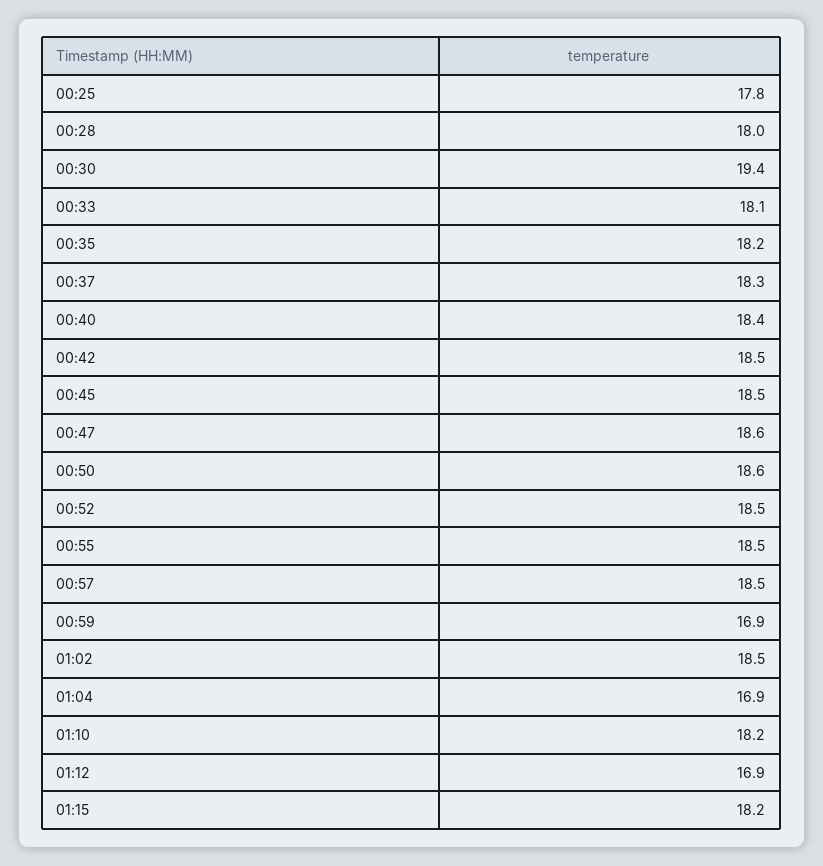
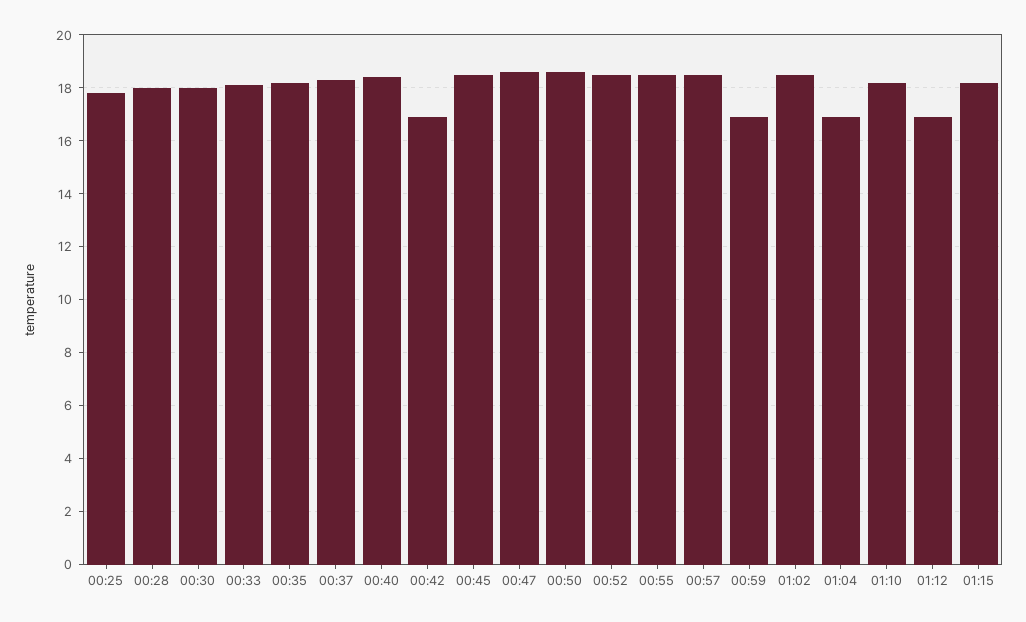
  {
    "00:25": 17.8,
    "00:28": 18,
-   "00:30": 19.4,
+   "00:30": 18,
    "00:33": 18.1,
    "00:35": 18.2,
    "00:37": 18.3,
    "00:40": 18.4,
-   "00:42": 18.5,
+   "00:42": 17,
    "00:45": 18.5,
    "00:47": 18.6,
    "00:50": 18.6,
    "00:52": 18.5,
    "00:55": 18.5,
    "00:57": 18.5,
    "00:59": 16.9,
    "01:02": 18.5,
    "01:04": 16.9,
    "01:10": 18.2,
    "01:12": 16.9,
    "01:15": 18.2
  }

